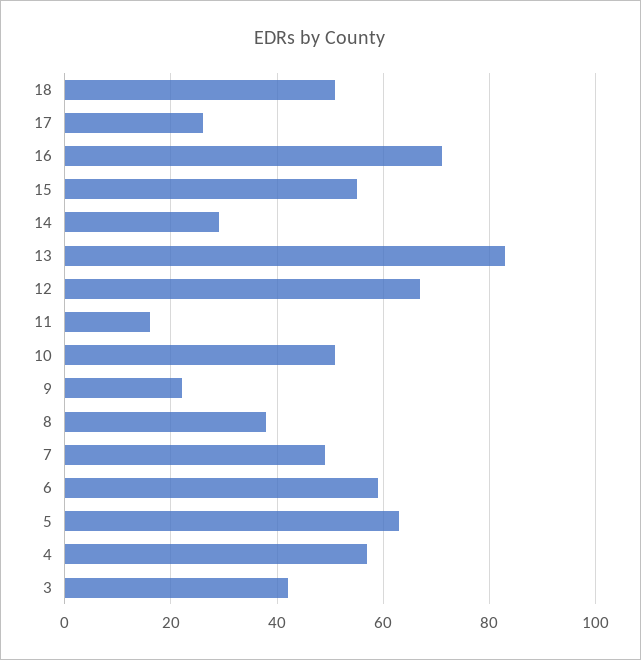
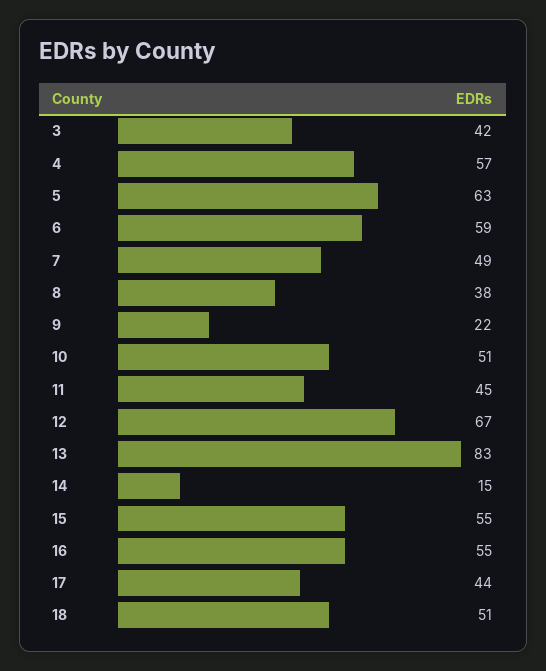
  {
    "18": 51,
-   "17": 25,
+   "17": 44,
-   "16": 70,
+   "16": 55,
    "15": 55,
-   "14": 30,
+   "14": 15,
    "13": 83,
    "12": 67,
-   "11": 15,
+   "11": 45,
    "10": 51,
    "9": 22,
    "8": 38,
    "7": 49,
    "6": 59,
    "5": 63,
    "4": 57,
    "3": 42
  }

